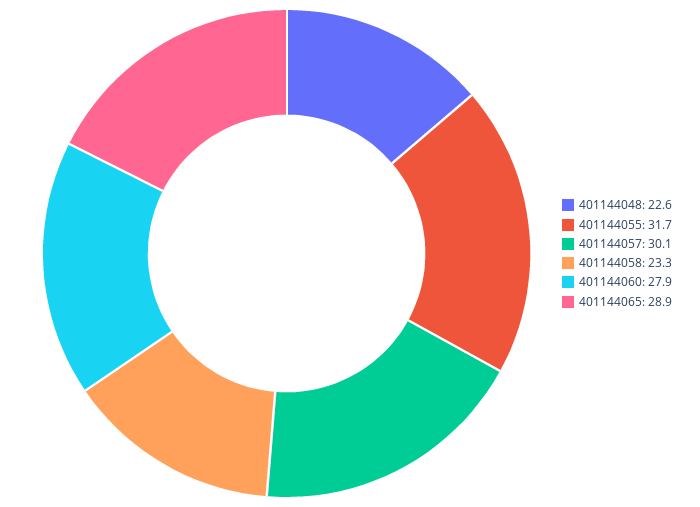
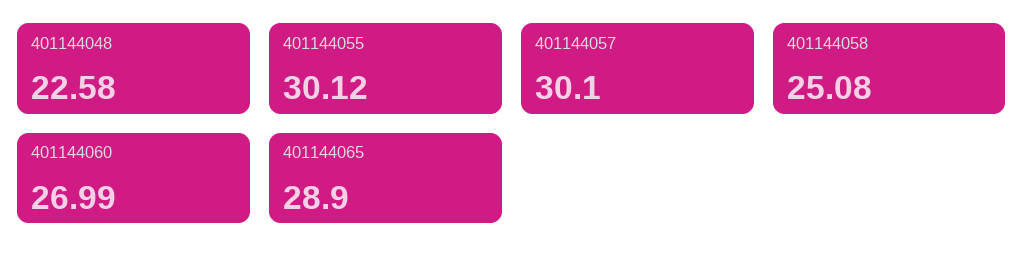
  {
    "401144048": 22.58,
-   "401144055": 31.7,
+   "401144055": 30.12,
    "401144057": 30.1,
-   "401144058": 23.3,
+   "401144058": 25.08,
-   "401144060": 27.9,
+   "401144060": 26.99,
    "401144065": 28.9
  }

